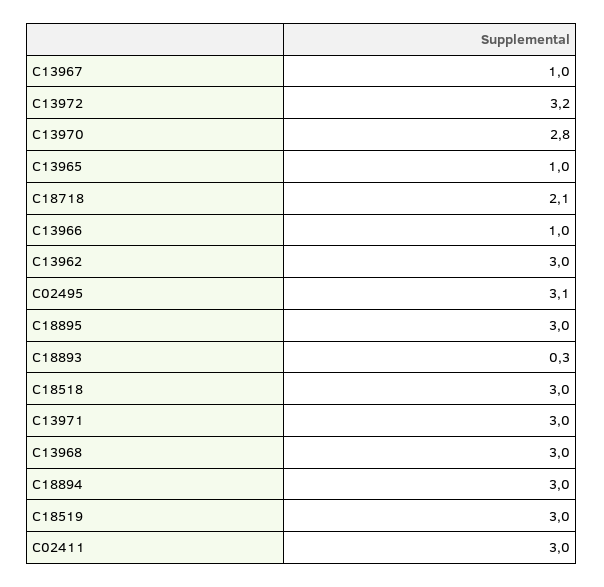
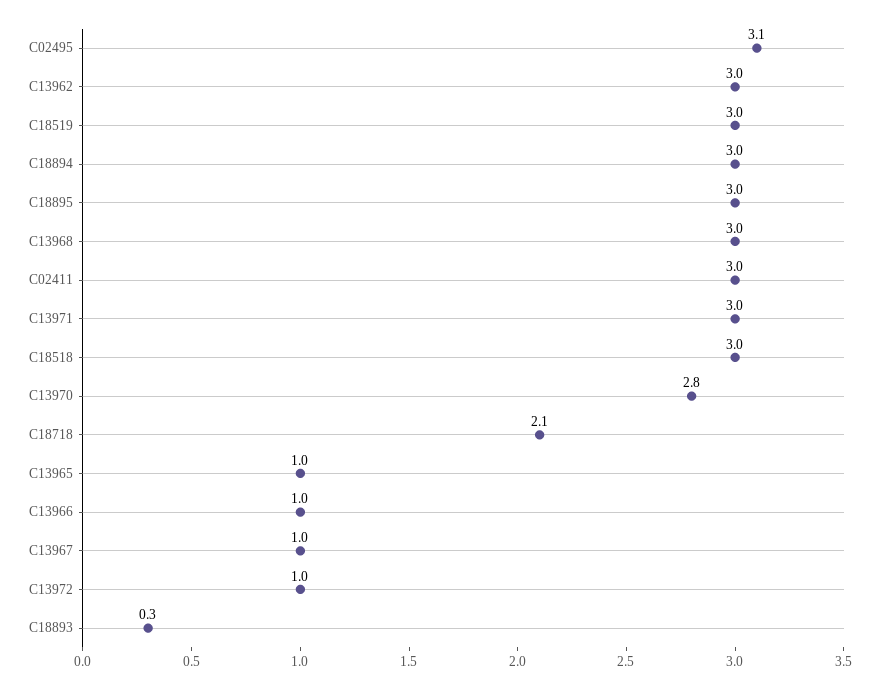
  {
    "C13967": 1,
-   "C13972": 3.2,
+   "C13972": 1,
    "C13970": 2.8,
    "C13965": 1,
    "C18718": 2.1,
    "C13966": 1,
    "C13962": 3,
    "C02495": 3.1,
    "C18895": 3,
    "C18893": 0.3,
    "C18518": 3,
    "C13971": 3,
    "C13968": 3,
    "C18894": 3,
    "C18519": 3,
    "C02411": 3
  }

